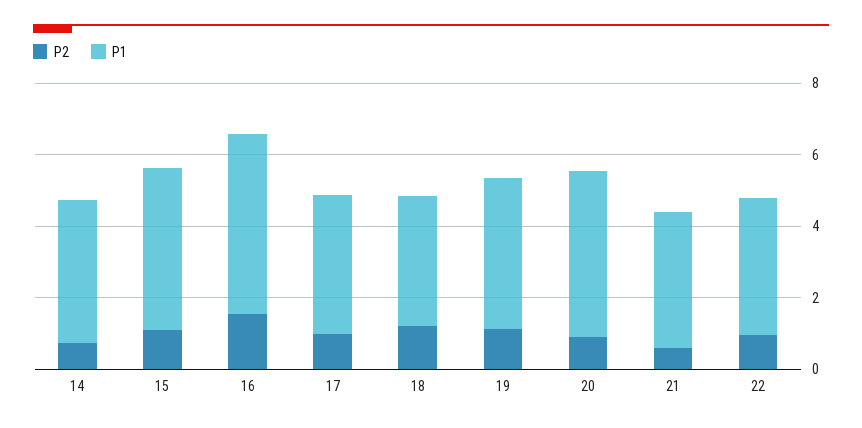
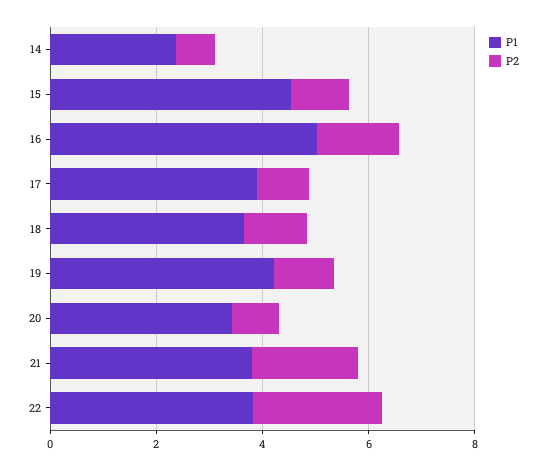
  {
    "P2": {
      "14": 0.5,
      "15": 1,
      "16": 1.5,
      "17": 1,
      "18": 1,
      "19": 1,
      "20": 1,
-     "21": 0.5,
+     "21": 2,
-     "22": 1
+     "22": 2.5
    },
    "P1": {
-     "14": 4,
+     "14": 2.5,
      "15": 4.5,
      "16": 5,
      "17": 4,
      "18": 3.5,
      "19": 4,
-     "20": 4.5,
+     "20": 3.5,
      "21": 4,
      "22": 4
    }
  }

